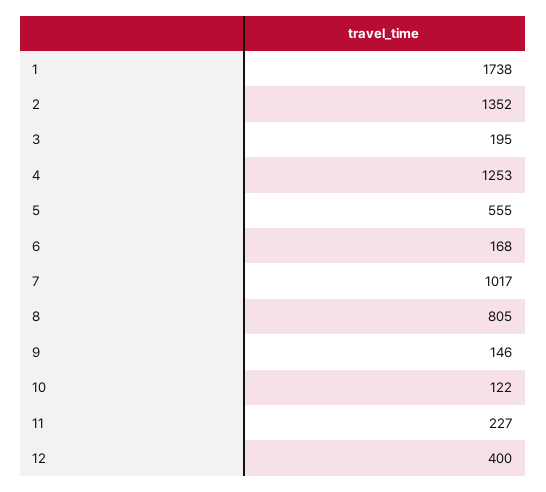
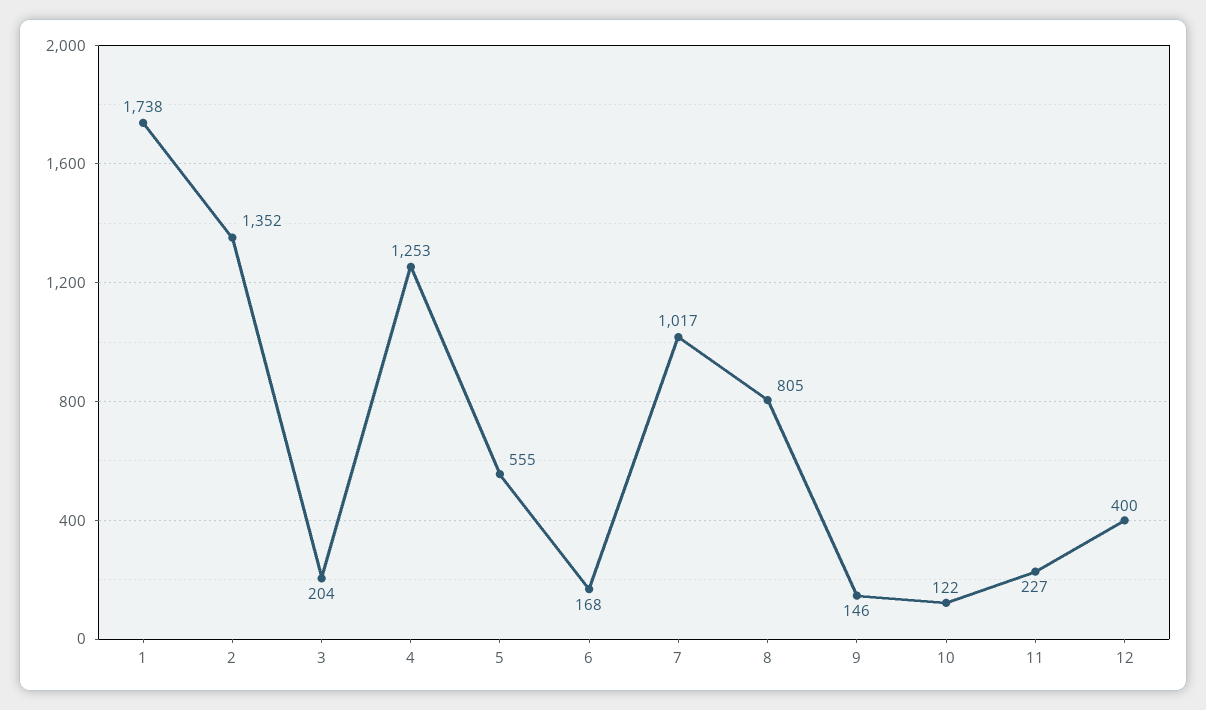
  {
    "1": 1738,
    "2": 1352,
-   "3": 195,
+   "3": 204,
    "4": 1253,
    "5": 555,
    "6": 168,
    "7": 1017,
    "8": 805,
    "9": 146,
    "10": 122,
    "11": 227,
    "12": 400
  }

